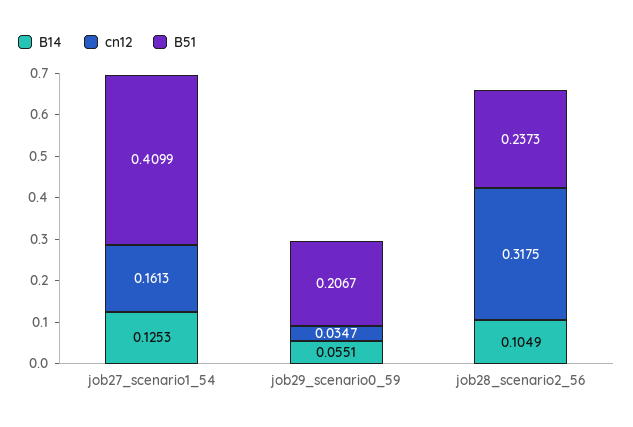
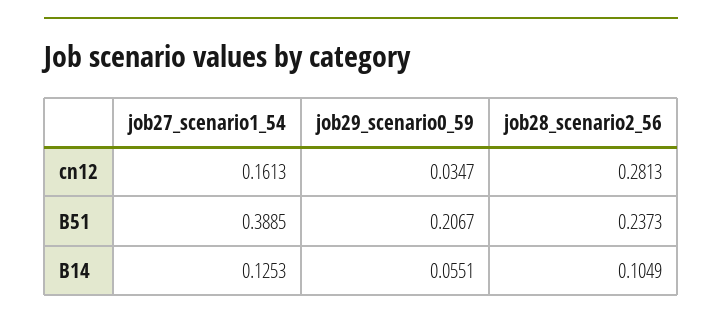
  {
    "B14": {
      "job27_scenario1_54": 0.1253,
      "job29_scenario0_59": 0.0551,
      "job28_scenario2_56": 0.1049
    },
    "cn12": {
      "job27_scenario1_54": 0.1613,
      "job29_scenario0_59": 0.0347,
-     "job28_scenario2_56": 0.3175
+     "job28_scenario2_56": 0.2813
    },
    "B51": {
-     "job27_scenario1_54": 0.4099,
+     "job27_scenario1_54": 0.3885,
      "job29_scenario0_59": 0.2067,
      "job28_scenario2_56": 0.2373
    }
  }

